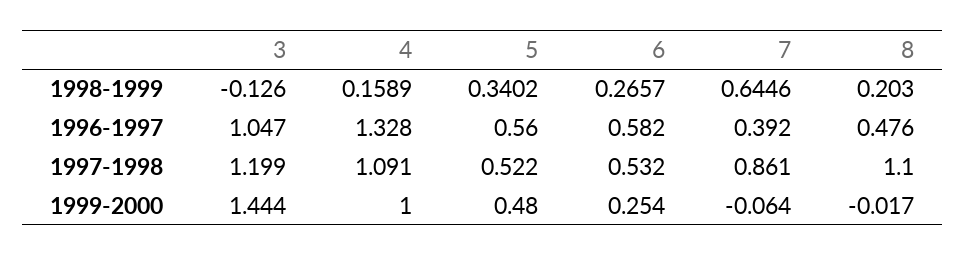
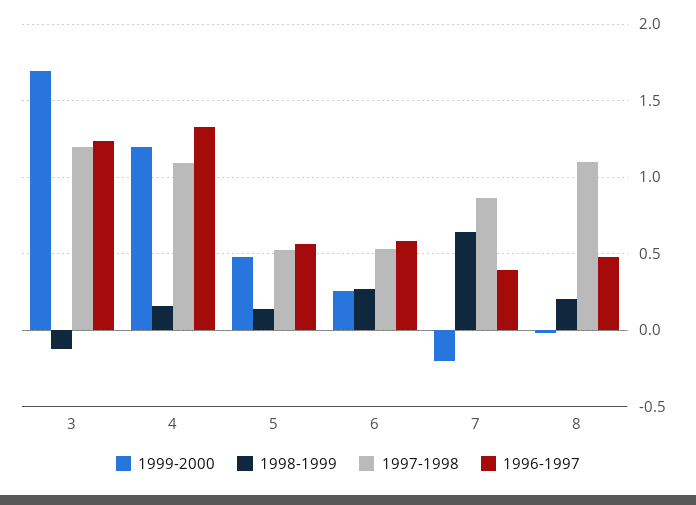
  {
    "1998-1999": {
      "3": -0.126,
      "4": 0.1589,
-     "5": 0.3402,
+     "5": 0.15,
      "6": 0.2657,
      "7": 0.6446,
      "8": 0.203
    },
    "1996-1997": {
-     "3": 1.047,
+     "3": 1.25,
      "4": 1.328,
      "5": 0.56,
      "6": 0.582,
      "7": 0.392,
      "8": 0.476
    },
    "1997-1998": {
      "3": 1.199,
      "4": 1.091,
      "5": 0.522,
      "6": 0.532,
      "7": 0.861,
      "8": 1.1
    },
    "1999-2000": {
-     "3": 1.444,
+     "3": 1.7,
-     "4": 1,
+     "4": 1.2,
      "5": 0.48,
      "6": 0.254,
-     "7": -0.064,
+     "7": -0.2,
      "8": -0.017
    }
  }

